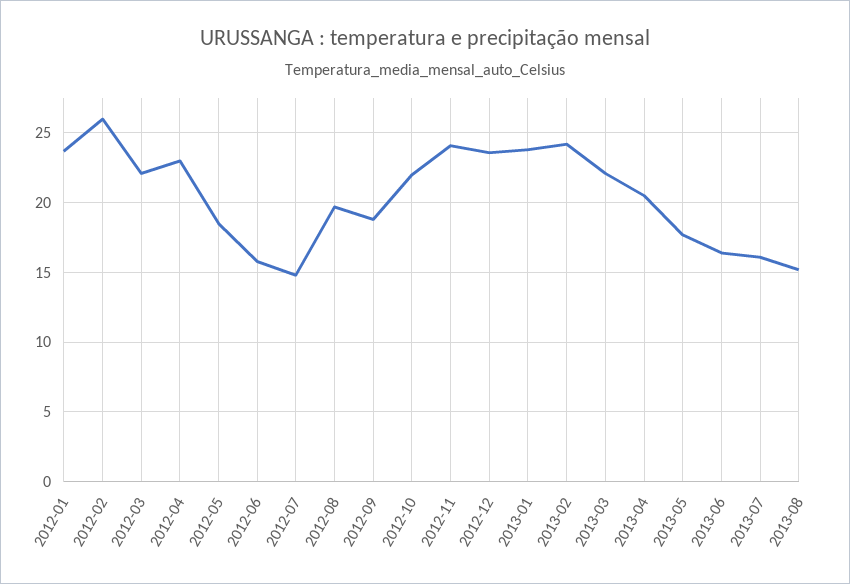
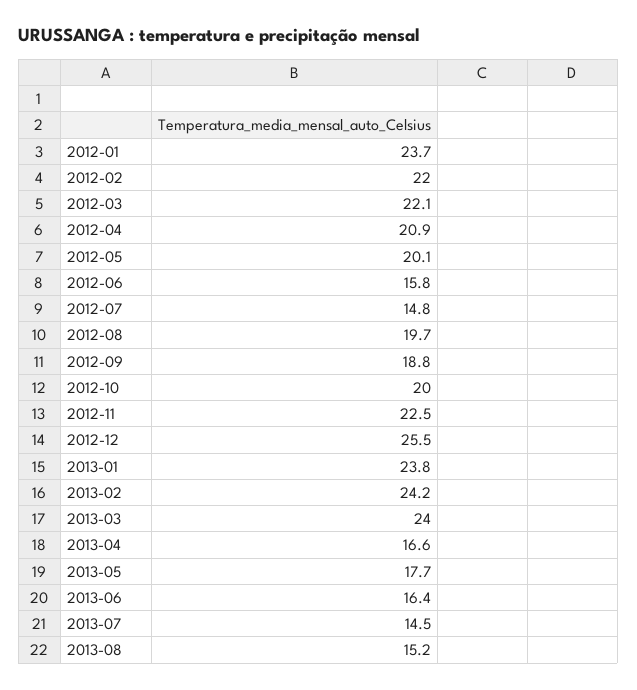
  {
    "2012-01": 23.7,
-   "2012-02": 26,
+   "2012-02": 22,
    "2012-03": 22.1,
-   "2012-04": 23,
+   "2012-04": 20.9,
-   "2012-05": 18.5,
+   "2012-05": 20.1,
    "2012-06": 15.8,
    "2012-07": 14.8,
    "2012-08": 19.7,
    "2012-09": 18.8,
-   "2012-10": 22,
+   "2012-10": 20,
-   "2012-11": 24,
+   "2012-11": 22.5,
-   "2012-12": 23.5,
+   "2012-12": 25.5,
    "2013-01": 23.8,
    "2013-02": 24.2,
-   "2013-03": 22,
+   "2013-03": 24,
-   "2013-04": 20.5,
+   "2013-04": 16.6,
    "2013-05": 17.7,
    "2013-06": 16.4,
-   "2013-07": 16,
+   "2013-07": 14.5,
    "2013-08": 15.2
  }

